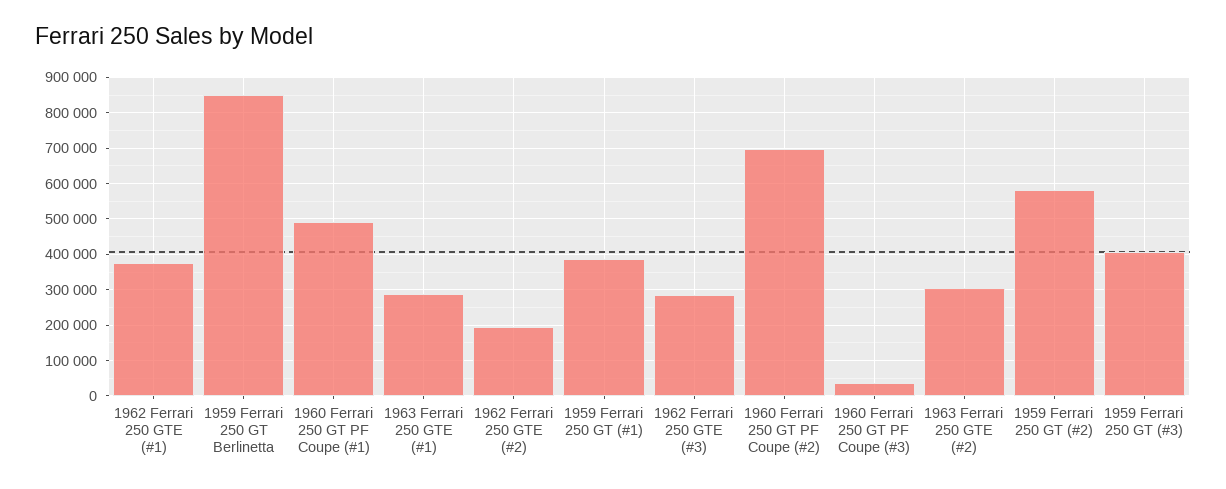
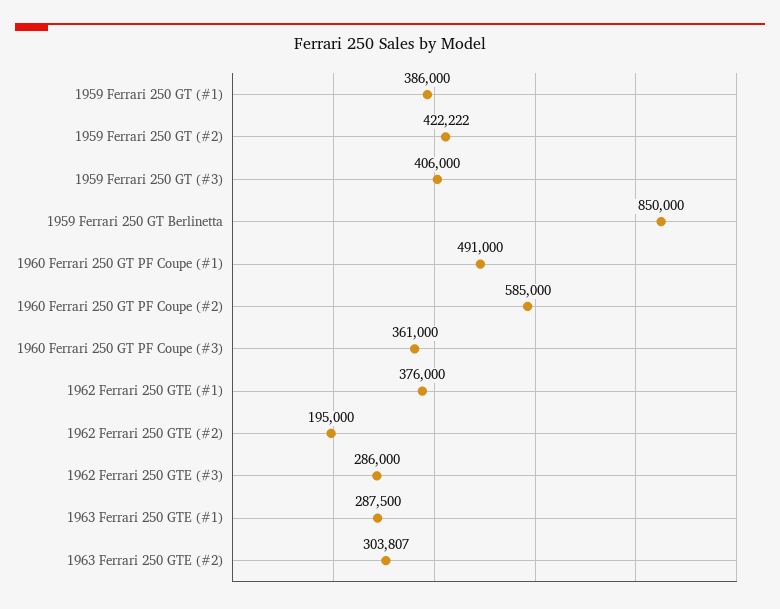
  {
    "1962 Ferrari 250 GTE (#1)": 376000,
    "1959 Ferrari 250 GT Berlinetta": 850000,
    "1960 Ferrari 250 GT PF Coupe (#1)": 491000,
    "1963 Ferrari 250 GTE (#1)": 287500,
    "1962 Ferrari 250 GTE (#2)": 195000,
    "1959 Ferrari 250 GT (#1)": 386000,
    "1962 Ferrari 250 GTE (#3)": 286000,
-   "1960 Ferrari 250 GT PF Coupe (#2)": 700000,
+   "1960 Ferrari 250 GT PF Coupe (#2)": 585000,
-   "1960 Ferrari 250 GT PF Coupe (#3)": 40000,
+   "1960 Ferrari 250 GT PF Coupe (#3)": 361000,
    "1963 Ferrari 250 GTE (#2)": 303807,
-   "1959 Ferrari 250 GT (#2)": 580000,
+   "1959 Ferrari 250 GT (#2)": 422222,
    "1959 Ferrari 250 GT (#3)": 406000
  }

